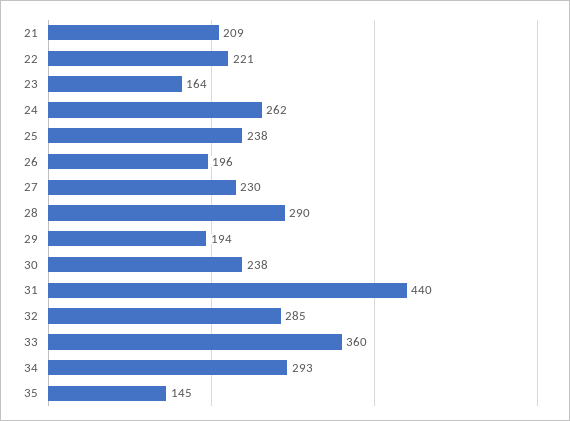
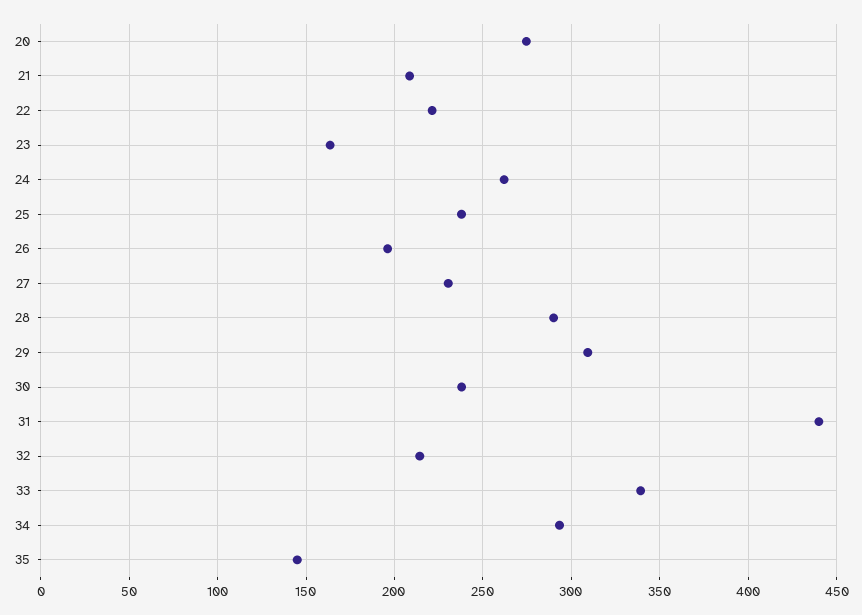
  {
    "21": 209,
    "22": 221,
    "23": 164,
    "24": 262,
    "25": 238,
    "26": 196,
    "27": 230,
    "28": 290,
-   "29": 194,
+   "29": 310,
    "30": 238,
    "31": 440,
-   "32": 285,
+   "32": 215,
-   "33": 360,
+   "33": 340,
    "34": 293,
-   "35": 145
+   "35": 145,
+   "20": 275
  }

